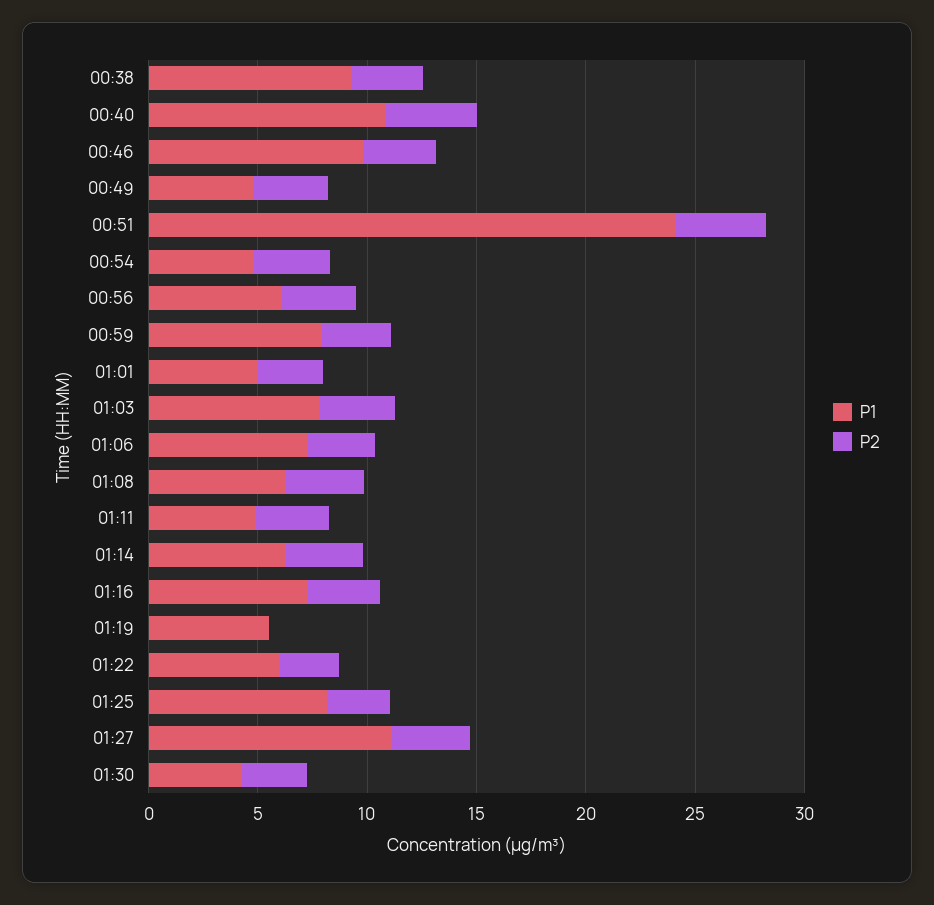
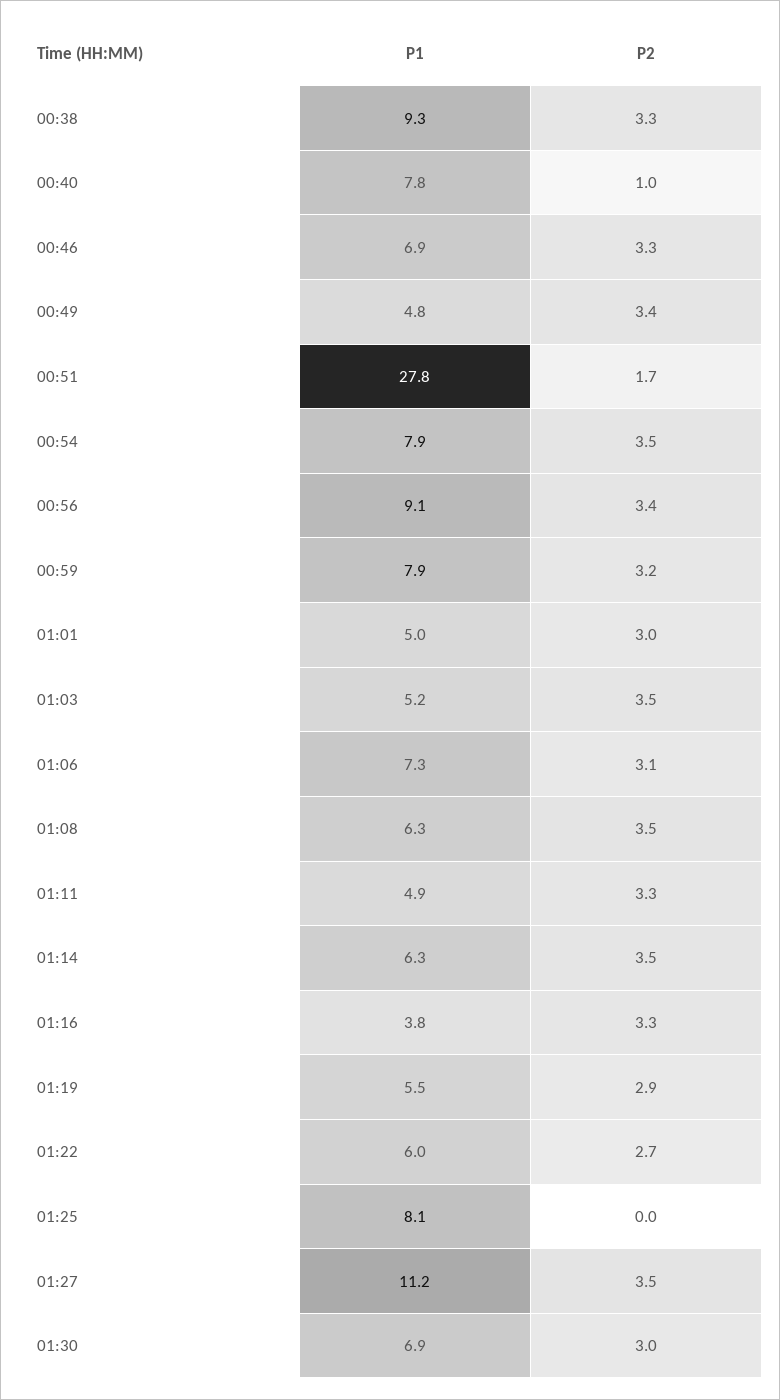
  {
    "P1": {
      "00:38": 9.3,
-     "00:40": 11,
+     "00:40": 7.8,
-     "00:46": 10,
+     "00:46": 6.9,
      "00:49": 4.8,
-     "00:51": 24,
+     "00:51": 27.8,
-     "00:54": 5,
+     "00:54": 7.9,
-     "00:56": 6,
+     "00:56": 9.1,
      "00:59": 7.9,
      "01:01": 5,
-     "01:03": 8,
+     "01:03": 5.2,
      "01:06": 7.3,
      "01:08": 6.3,
      "01:11": 4.9,
      "01:14": 6.3,
-     "01:16": 7,
+     "01:16": 3.8,
      "01:19": 5.5,
      "01:22": 6,
      "01:25": 8.1,
      "01:27": 11.2,
-     "01:30": 4
+     "01:30": 6.9
    },
    "P2": {
      "00:38": 3.3,
-     "00:40": 4,
+     "00:40": 1,
      "00:46": 3.3,
      "00:49": 3.4,
-     "00:51": 4,
+     "00:51": 1.7,
      "00:54": 3.5,
      "00:56": 3.4,
      "00:59": 3.2,
      "01:01": 3,
      "01:03": 3.5,
      "01:06": 3.1,
      "01:08": 3.5,
      "01:11": 3.3,
      "01:14": 3.5,
      "01:16": 3.3,
-     "01:19": 0,
+     "01:19": 2.9,
      "01:22": 2.7,
-     "01:25": 3,
+     "01:25": 0,
      "01:27": 3.5,
      "01:30": 3
    }
  }

